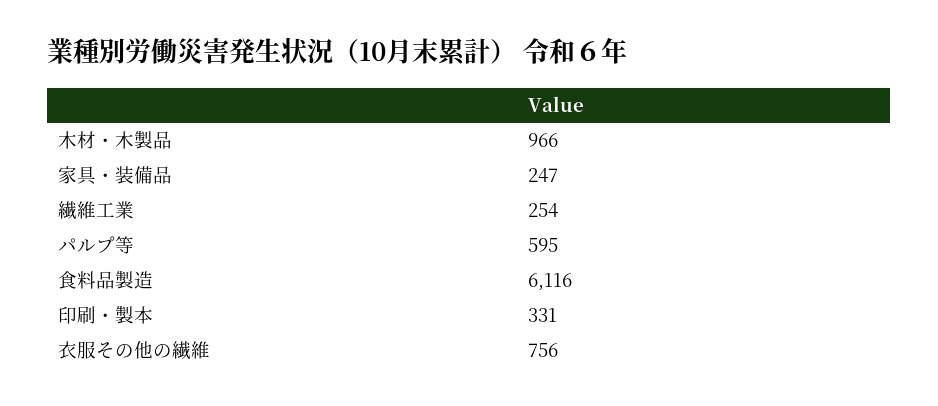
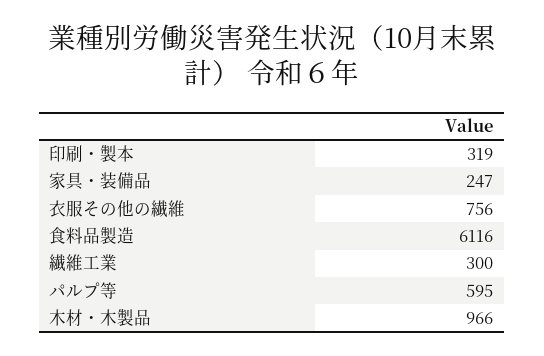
  {
    "木材・木製品": 966,
    "家具・装備品": 247,
-   "繊維工業": 254,
+   "繊維工業": 300,
    "パルプ等": 595,
    "食料品製造": 6116,
-   "印刷・製本": 331,
+   "印刷・製本": 319,
    "衣服その他の繊維": 756
  }

